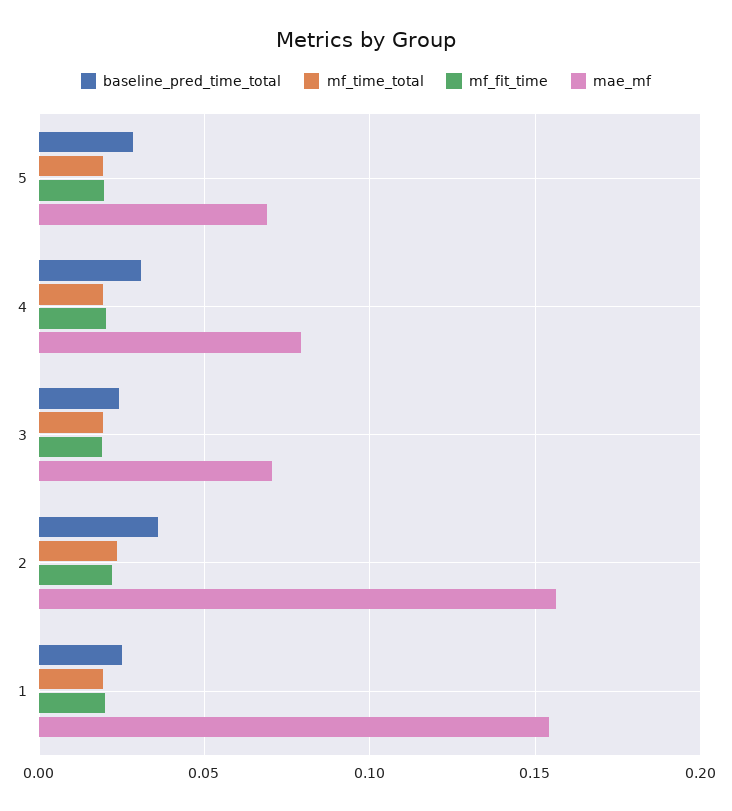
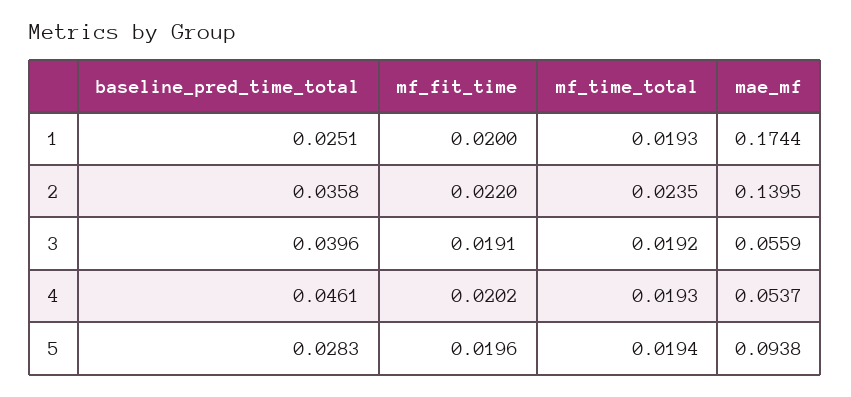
  {
    "baseline_pred_time_total": {
      "5": 0.0283,
-     "4": 0.03,
+     "4": 0.0461,
-     "3": 0.025,
+     "3": 0.0396,
      "2": 0.0358,
      "1": 0.0251
    },
    "mf_time_total": {
      "5": 0.0194,
      "4": 0.0193,
      "3": 0.0192,
      "2": 0.0235,
      "1": 0.0193
    },
    "mf_fit_time": {
      "5": 0.0196,
      "4": 0.0202,
      "3": 0.0191,
      "2": 0.022,
      "1": 0.02
    },
    "mae_mf": {
-     "5": 0.07,
+     "5": 0.0938,
-     "4": 0.08,
+     "4": 0.0537,
-     "3": 0.07,
+     "3": 0.0559,
-     "2": 0.155,
+     "2": 0.1395,
-     "1": 0.155
+     "1": 0.1744
    }
  }

